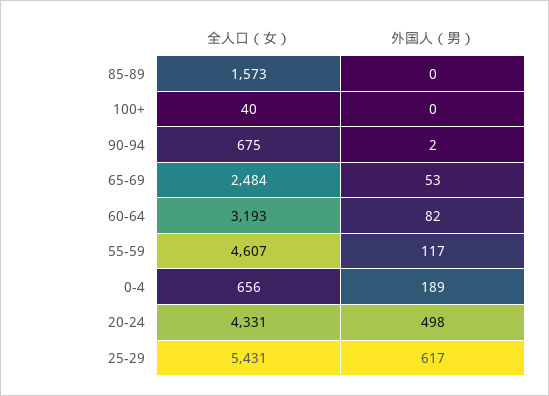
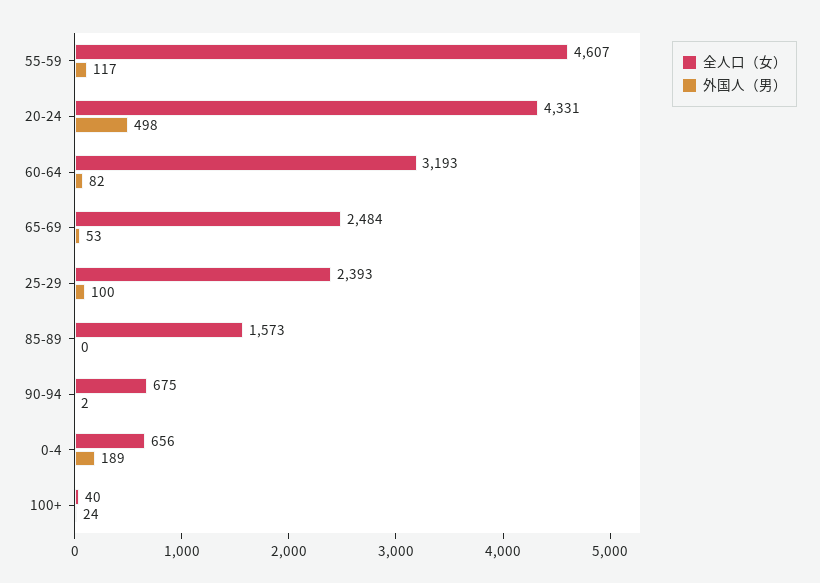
  {
    "全人口（女）": {
      "85-89": 1573,
      "100+": 40,
      "90-94": 675,
      "65-69": 2484,
      "60-64": 3193,
      "55-59": 4607,
      "0-4": 656,
      "20-24": 4331,
-     "25-29": 5431
+     "25-29": 2393
    },
    "外国人（男）": {
      "85-89": 0,
-     "100+": 0,
+     "100+": 24,
      "90-94": 2,
      "65-69": 53,
      "60-64": 82,
      "55-59": 117,
      "0-4": 189,
      "20-24": 498,
-     "25-29": 617
+     "25-29": 100
    }
  }

